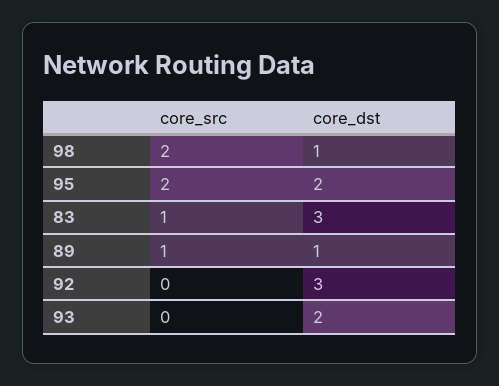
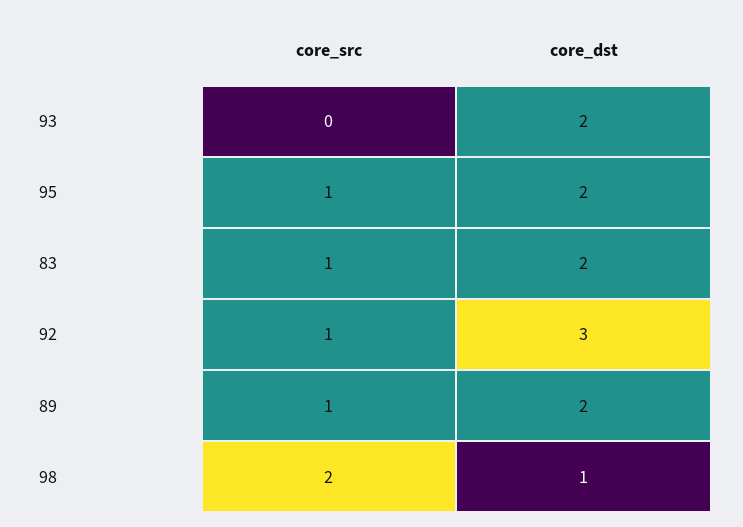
  {
    "core_src": {
      "98": 2,
-     "95": 2,
+     "95": 1,
      "83": 1,
      "89": 1,
-     "92": 0,
+     "92": 1,
      "93": 0
    },
    "core_dst": {
      "98": 1,
      "95": 2,
-     "83": 3,
+     "83": 2,
-     "89": 1,
+     "89": 2,
      "92": 3,
      "93": 2
    }
  }

